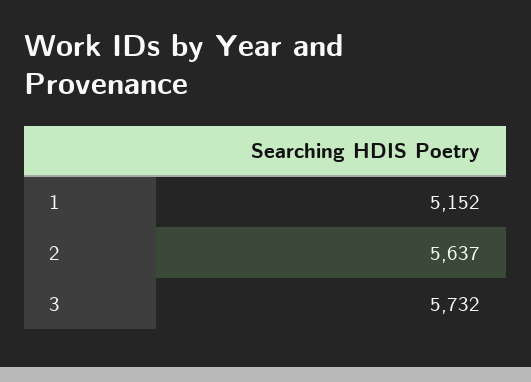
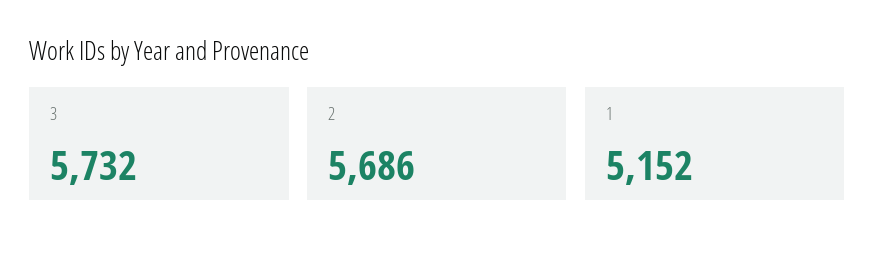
  {
    "1": 5152,
-   "2": 5637,
+   "2": 5686,
    "3": 5732
  }

